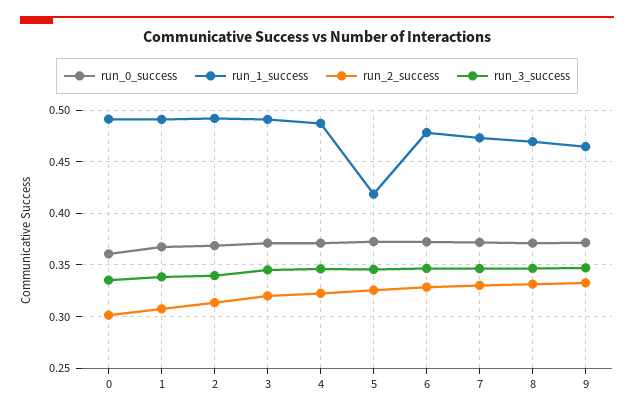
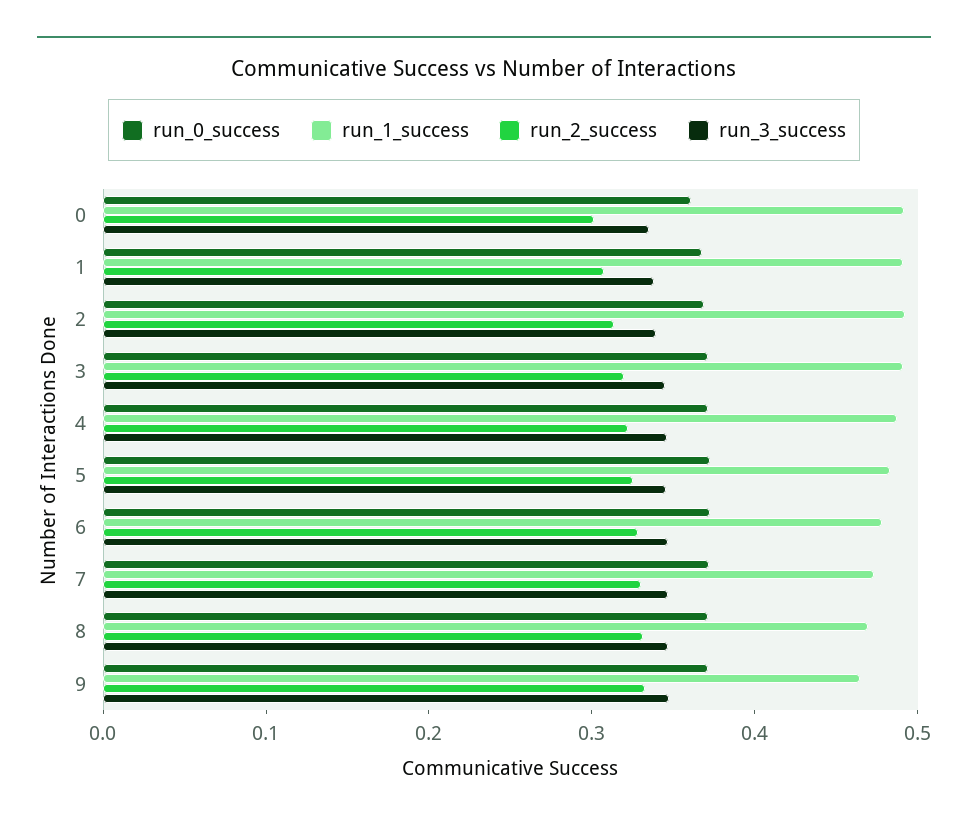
  {
    "run_0_success": {
      "0": 0.36,
      "1": 0.37,
      "2": 0.37,
      "3": 0.37,
      "4": 0.37,
      "5": 0.37,
      "6": 0.37,
      "7": 0.37,
      "8": 0.37,
      "9": 0.37
    },
    "run_1_success": {
      "0": 0.49,
      "1": 0.49,
      "2": 0.49,
      "3": 0.49,
      "4": 0.49,
-     "5": 0.42,
+     "5": 0.48,
      "6": 0.48,
      "7": 0.47,
      "8": 0.47,
      "9": 0.46
    },
    "run_2_success": {
      "0": 0.3,
      "1": 0.31,
      "2": 0.31,
      "3": 0.32,
      "4": 0.32,
      "5": 0.33,
      "6": 0.33,
      "7": 0.33,
      "8": 0.33,
      "9": 0.33
    },
    "run_3_success": {
      "0": 0.34,
      "1": 0.34,
      "2": 0.34,
      "3": 0.35,
      "4": 0.35,
      "5": 0.35,
      "6": 0.35,
      "7": 0.35,
      "8": 0.35,
      "9": 0.35
    }
  }

